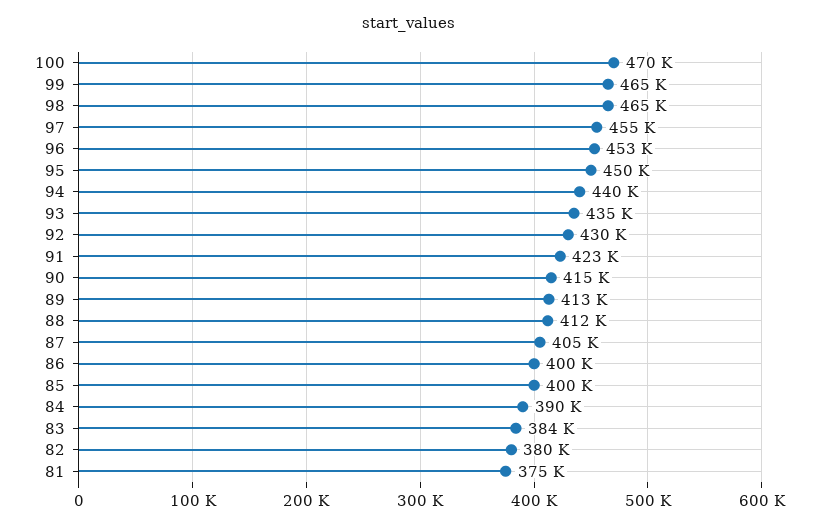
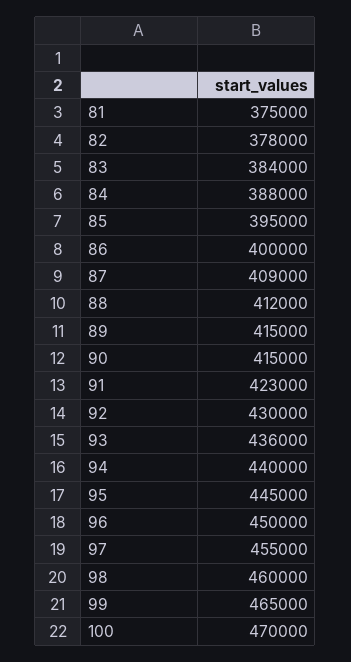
  {
    "100": 470000,
    "99": 465000,
-   "98": 465000,
+   "98": 460000,
    "97": 455000,
-   "96": 453000,
+   "96": 450000,
-   "95": 450000,
+   "95": 445000,
    "94": 440000,
-   "93": 435000,
+   "93": 436000,
    "92": 430000,
    "91": 423000,
    "90": 415000,
-   "89": 413000,
+   "89": 415000,
    "88": 412000,
-   "87": 405000,
+   "87": 409000,
    "86": 400000,
-   "85": 400000,
+   "85": 395000,
-   "84": 390000,
+   "84": 388000,
    "83": 384000,
-   "82": 380000,
+   "82": 378000,
    "81": 375000
  }

